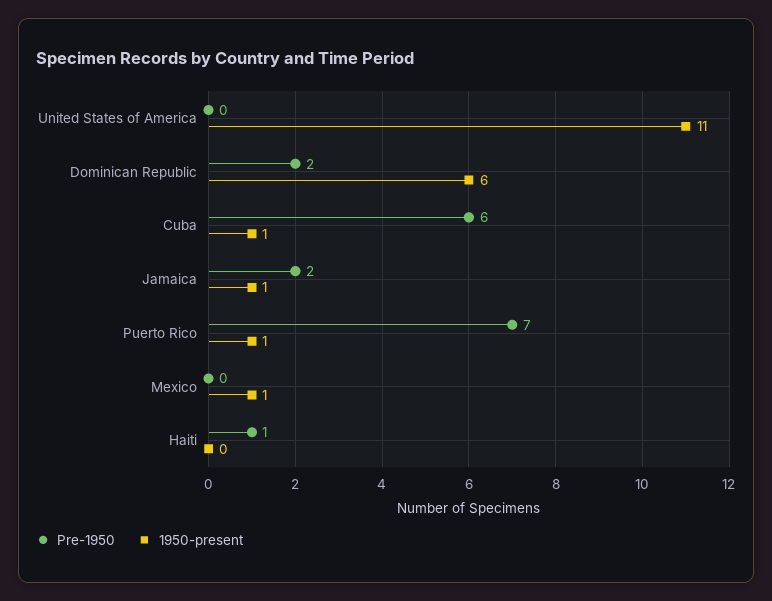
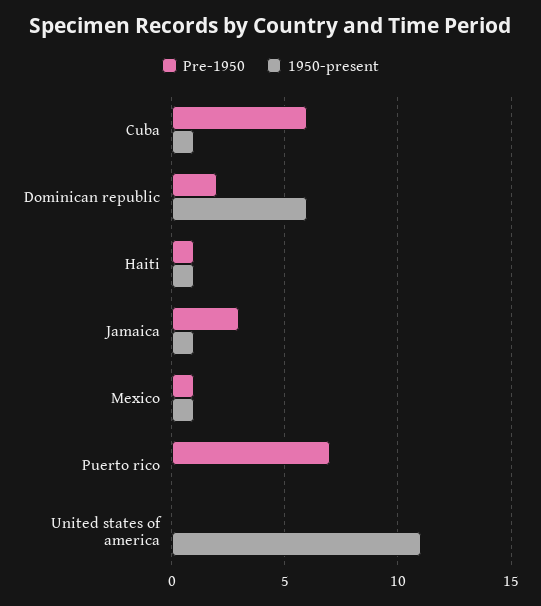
  {
    "Pre-1950": {
      "United States of America": 0,
      "Dominican Republic": 2,
      "Cuba": 6,
-     "Jamaica": 2,
+     "Jamaica": 3,
      "Puerto Rico": 7,
-     "Mexico": 0,
+     "Mexico": 1,
      "Haiti": 1
    },
    "1950-present": {
      "United States of America": 11,
      "Dominican Republic": 6,
      "Cuba": 1,
      "Jamaica": 1,
-     "Puerto Rico": 1,
+     "Puerto Rico": 0,
      "Mexico": 1,
-     "Haiti": 0
+     "Haiti": 1
    }
  }

